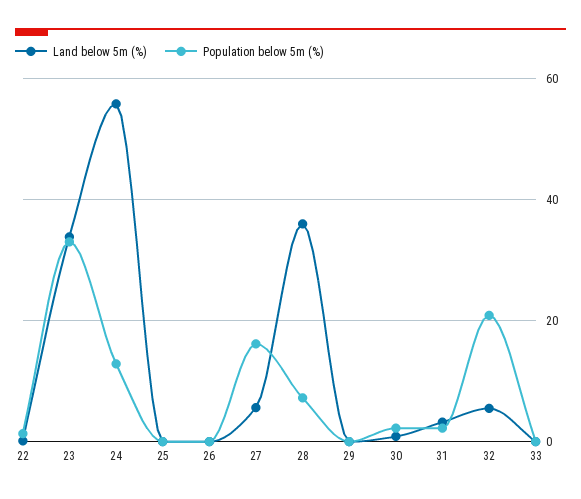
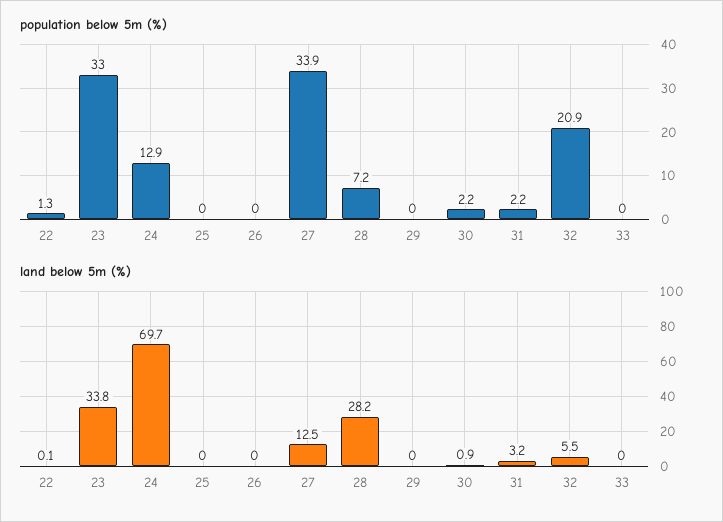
  {
    "Land below 5m (%)": {
      "22": 0.1,
      "23": 33.8,
-     "24": 56,
+     "24": 69.7,
      "25": 0,
      "26": 0,
-     "27": 6,
+     "27": 12.5,
-     "28": 36,
+     "28": 28.2,
      "29": 0,
      "30": 0.9,
      "31": 3.2,
      "32": 5.5,
      "33": 0
    },
    "Population below 5m (%)": {
      "22": 1.3,
      "23": 33,
      "24": 12.9,
      "25": 0,
      "26": 0,
-     "27": 16,
+     "27": 33.9,
      "28": 7.2,
      "29": 0,
      "30": 2.2,
      "31": 2.2,
      "32": 20.9,
      "33": 0
    }
  }

